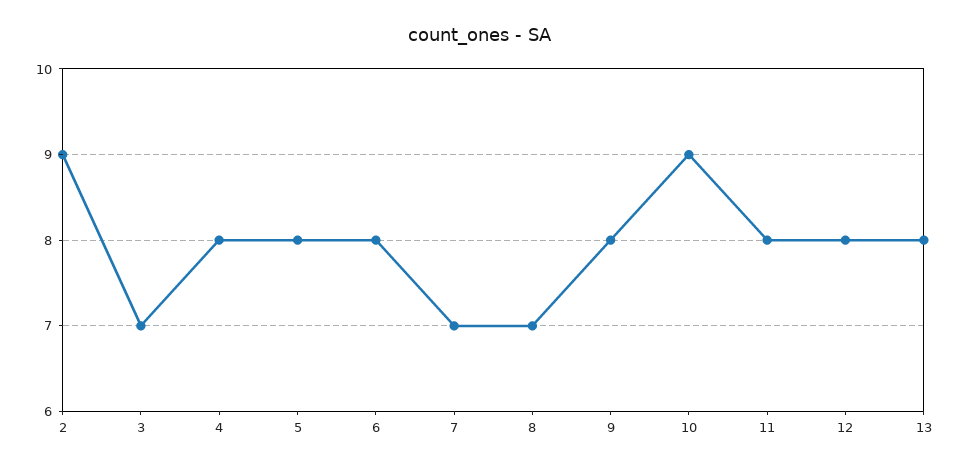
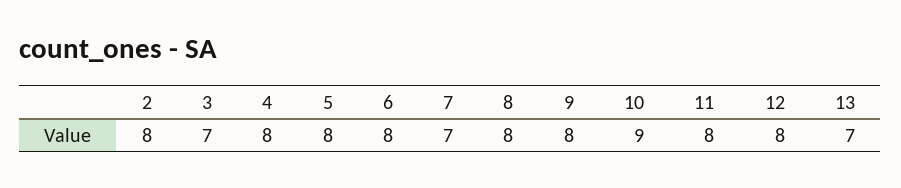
  {
-   "2": 9,
+   "2": 8,
    "3": 7,
    "4": 8,
    "5": 8,
    "6": 8,
    "7": 7,
-   "8": 7,
+   "8": 8,
    "9": 8,
    "10": 9,
    "11": 8,
    "12": 8,
-   "13": 8
+   "13": 7
  }

